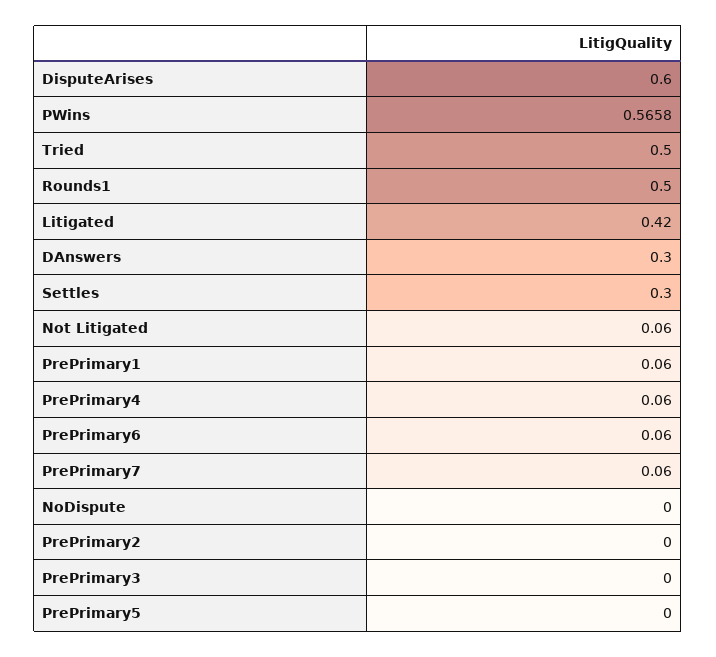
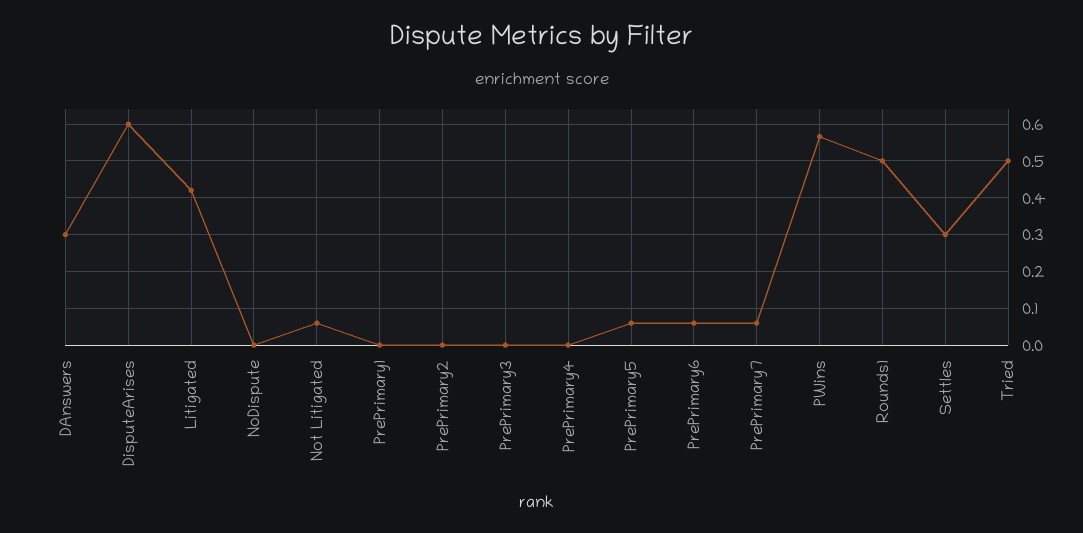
  {
    "DisputeArises": 0.6,
    "PWins": 0.5658,
    "Tried": 0.5,
    "Rounds1": 0.5,
    "Litigated": 0.42,
    "DAnswers": 0.3,
    "Settles": 0.3,
    "Not Litigated": 0.06,
-   "PrePrimary1": 0.06,
+   "PrePrimary1": 0,
-   "PrePrimary4": 0.06,
+   "PrePrimary4": 0,
    "PrePrimary6": 0.06,
    "PrePrimary7": 0.06,
    "NoDispute": 0,
    "PrePrimary2": 0,
    "PrePrimary3": 0,
-   "PrePrimary5": 0
+   "PrePrimary5": 0.06
  }

